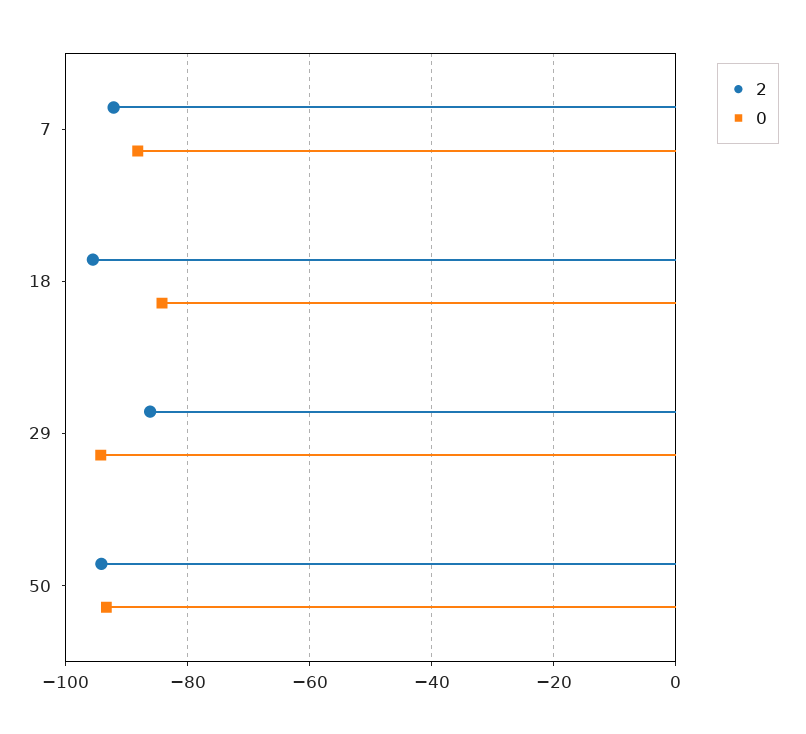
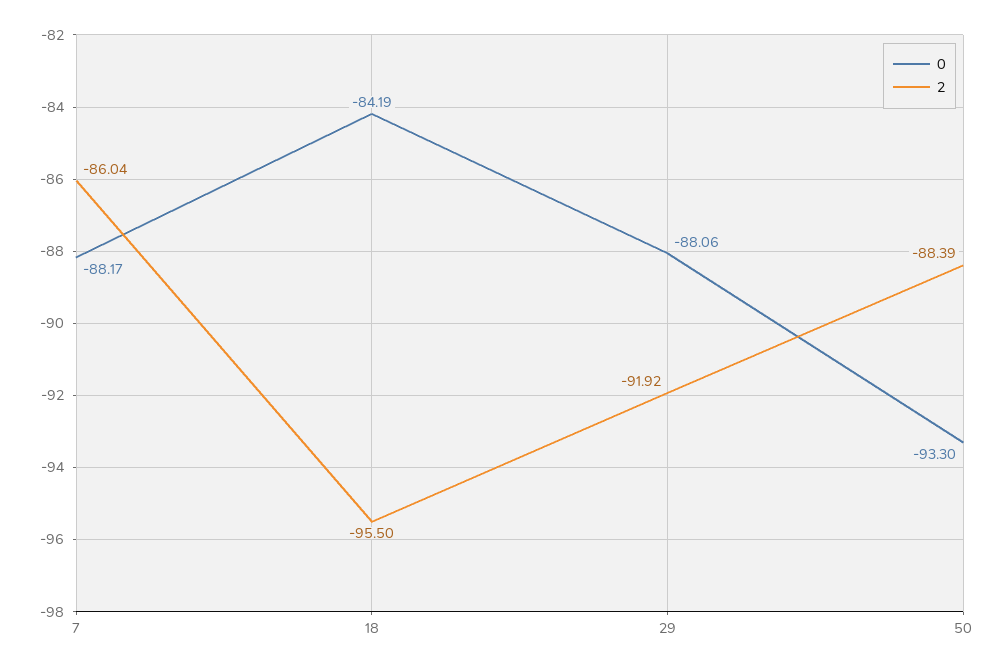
  {
    "2": {
-     "7": -92,
+     "7": -86.04,
      "18": -95.5,
-     "29": -86,
+     "29": -91.92,
-     "50": -94
+     "50": -88.39
    },
    "0": {
      "7": -88.17,
      "18": -84.19,
-     "29": -94,
+     "29": -88.06,
      "50": -93.3
    }
  }

